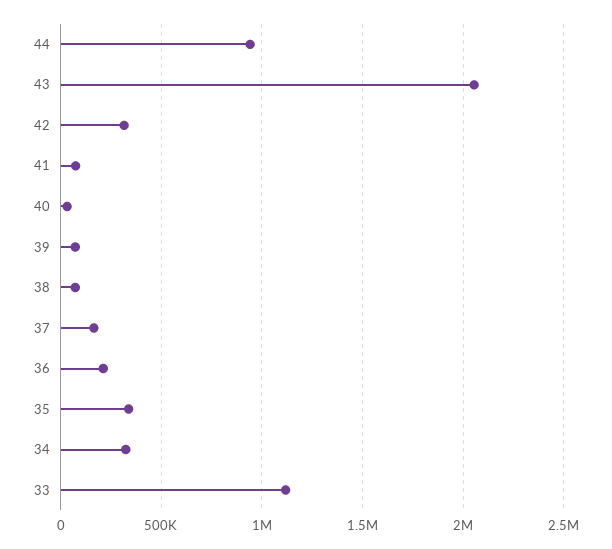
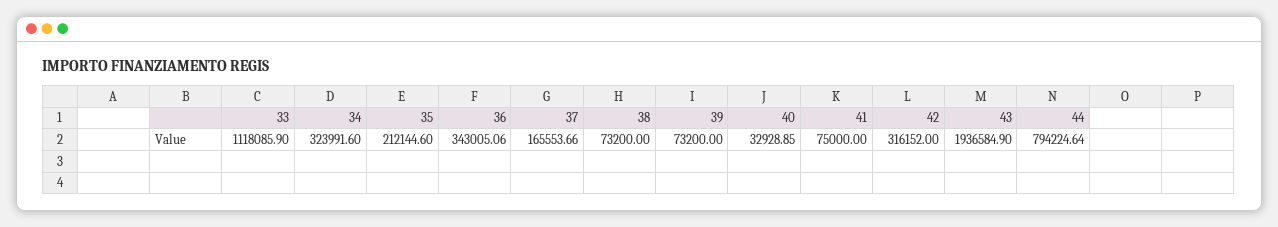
  {
-   "44": 950000,
+   "44": 794224.64,
-   "43": 2050000,
+   "43": 1936584.9,
    "42": 316152,
    "41": 75000,
    "40": 32928.85,
    "39": 73200,
    "38": 73200,
    "37": 165553.66,
-   "36": 200000,
+   "36": 343005.06,
-   "35": 350000,
+   "35": 212144.6,
    "34": 323991.6,
    "33": 1118085.9
  }

